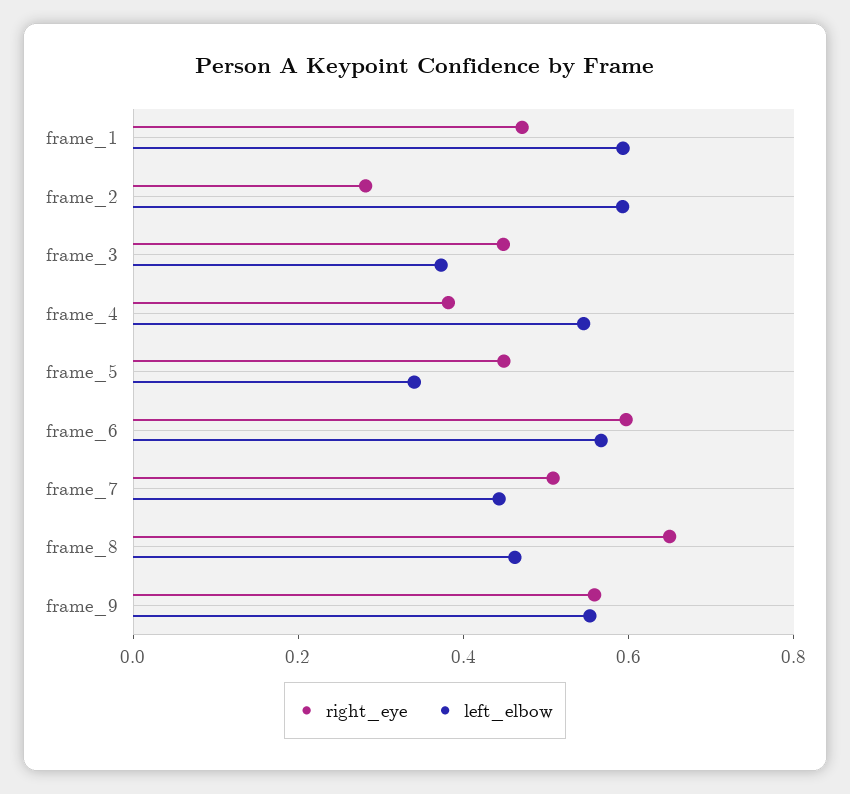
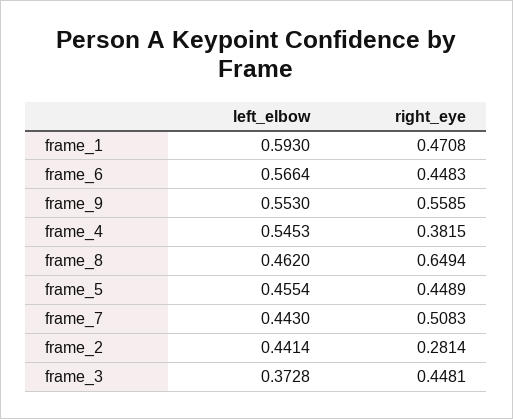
  {
    "right_eye": {
      "frame_1": 0.4708,
      "frame_2": 0.2814,
      "frame_3": 0.4481,
      "frame_4": 0.3815,
      "frame_5": 0.4489,
-     "frame_6": 0.6,
+     "frame_6": 0.4483,
      "frame_7": 0.5083,
      "frame_8": 0.6494,
      "frame_9": 0.5585
    },
    "left_elbow": {
      "frame_1": 0.593,
-     "frame_2": 0.6,
+     "frame_2": 0.4414,
      "frame_3": 0.3728,
      "frame_4": 0.5453,
-     "frame_5": 0.35,
+     "frame_5": 0.4554,
      "frame_6": 0.5664,
      "frame_7": 0.443,
      "frame_8": 0.462,
      "frame_9": 0.553
    }
  }

